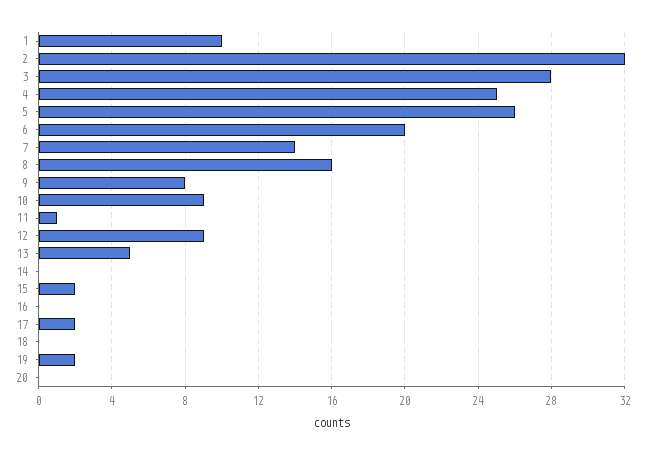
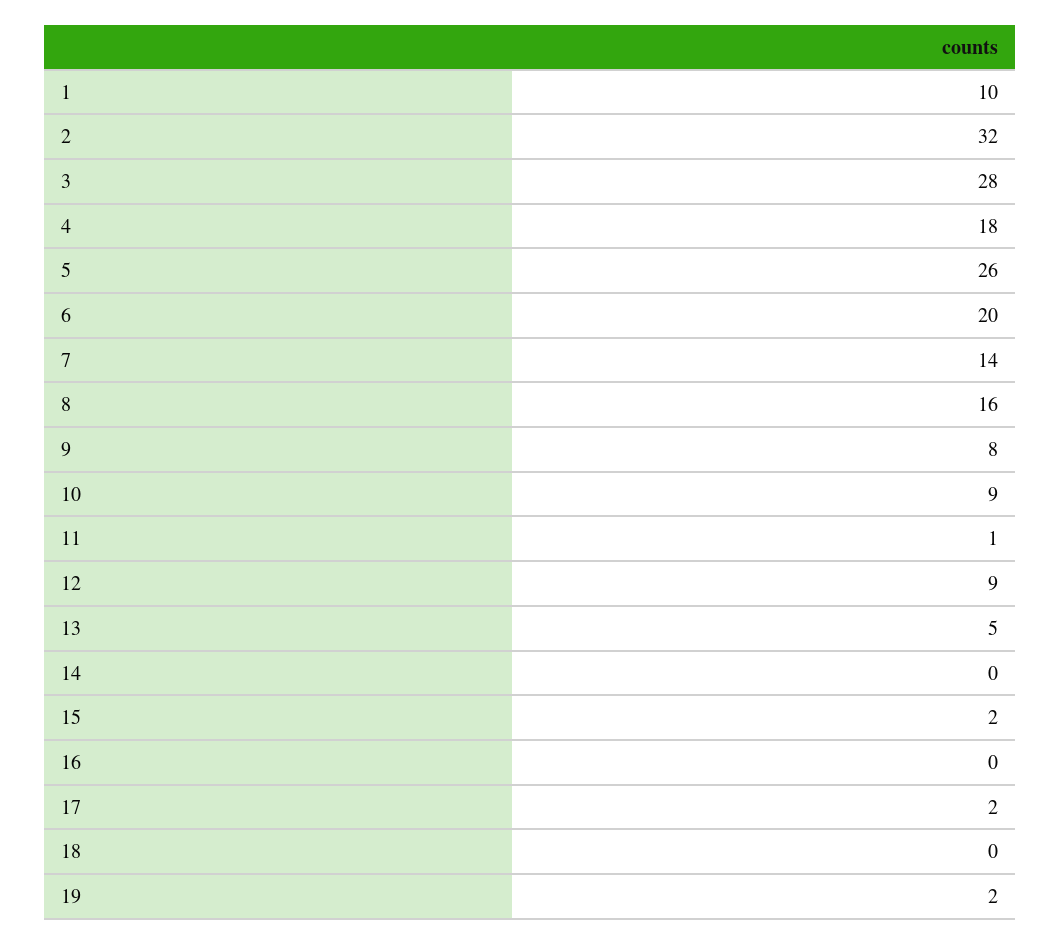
  {
    "1": 10,
    "2": 32,
    "3": 28,
-   "4": 25,
+   "4": 18,
    "5": 26,
    "6": 20,
    "7": 14,
    "8": 16,
    "9": 8,
    "10": 9,
    "11": 1,
    "12": 9,
    "13": 5,
    "14": 0,
    "15": 2,
    "16": 0,
    "17": 2,
    "18": 0,
-   "19": 2,
+   "19": 2
-   "20": 0
  }

